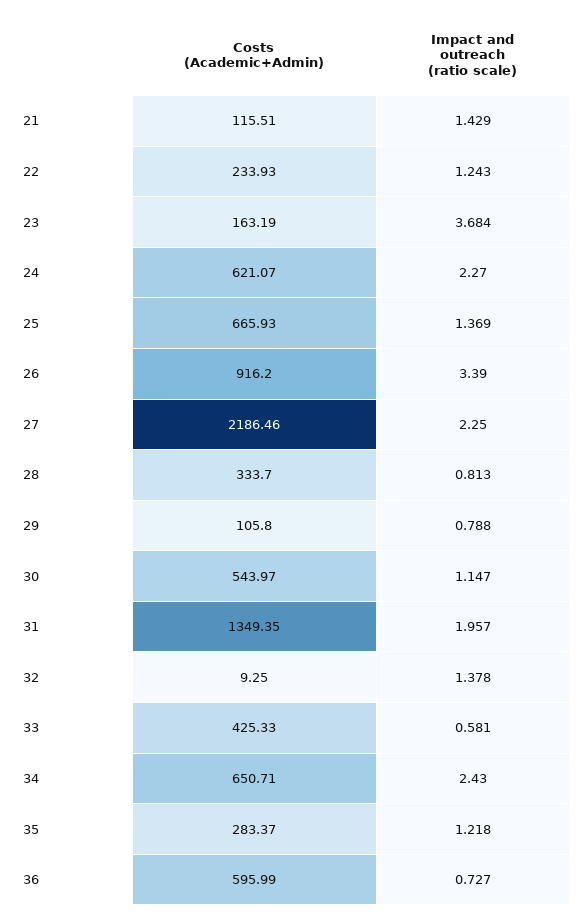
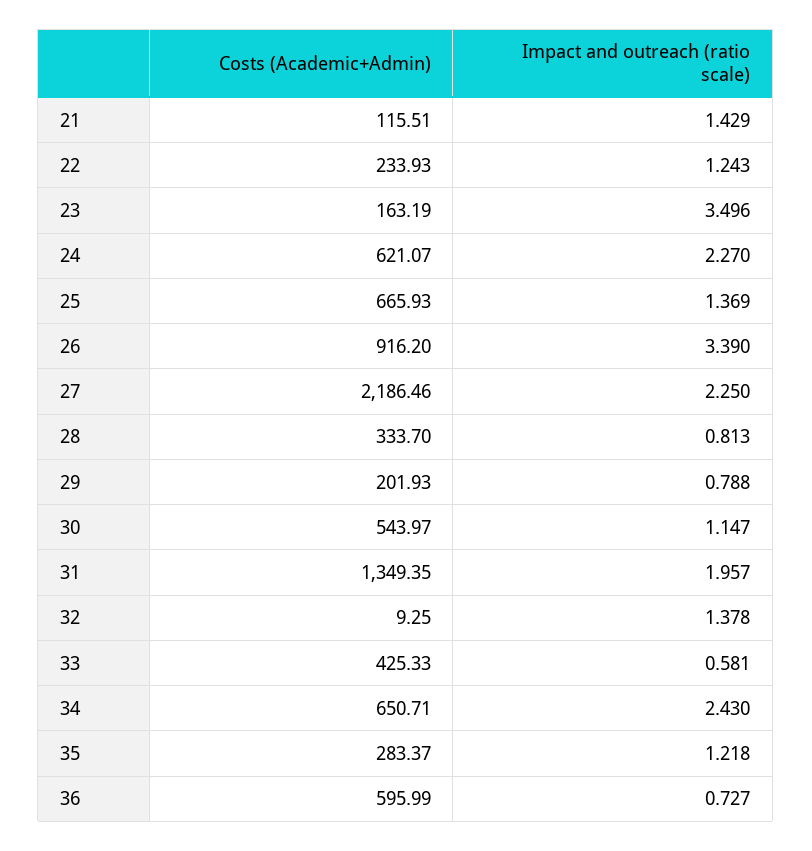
  {
    "Costs (Academic+Admin)": {
      "21": 115.51,
      "22": 233.93,
      "23": 163.19,
      "24": 621.07,
      "25": 665.93,
      "26": 916.2,
      "27": 2186.46,
      "28": 333.7,
-     "29": 105.8,
+     "29": 201.93,
      "30": 543.97,
      "31": 1349.35,
      "32": 9.25,
      "33": 425.33,
      "34": 650.71,
      "35": 283.37,
      "36": 595.99
    },
    "Impact and outreach (ratio scale)": {
      "21": 1.429,
      "22": 1.243,
-     "23": 3.684,
+     "23": 3.496,
      "24": 2.27,
      "25": 1.369,
      "26": 3.39,
      "27": 2.25,
      "28": 0.813,
      "29": 0.788,
      "30": 1.147,
      "31": 1.957,
      "32": 1.378,
      "33": 0.581,
      "34": 2.43,
      "35": 1.218,
      "36": 0.727
    }
  }

